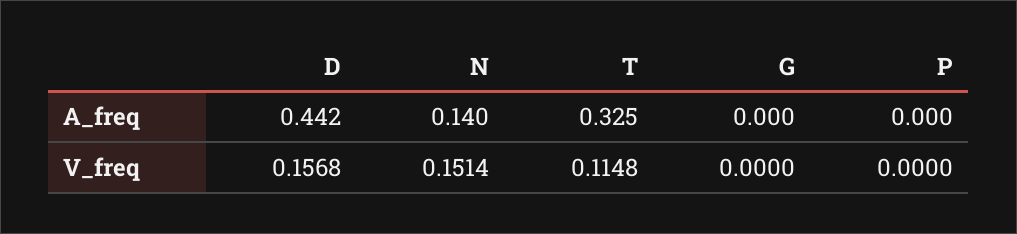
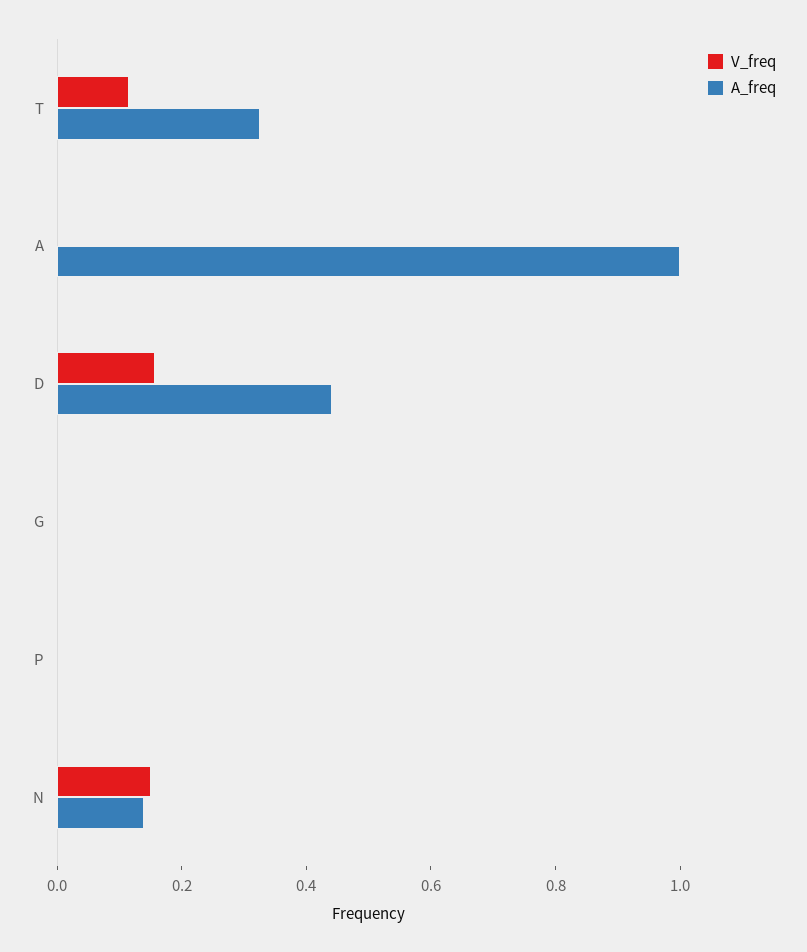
  {
    "A_freq": {
      "D": 0.442,
      "N": 0.14,
      "T": 0.325,
      "G": 0,
-     "P": 0
+     "P": 0,
+     "A": 1
    },
    "V_freq": {
      "D": 0.1568,
      "N": 0.1514,
      "T": 0.1148,
      "G": 0,
-     "P": 0
+     "P": 0,
+     "A": 0
    }
  }

